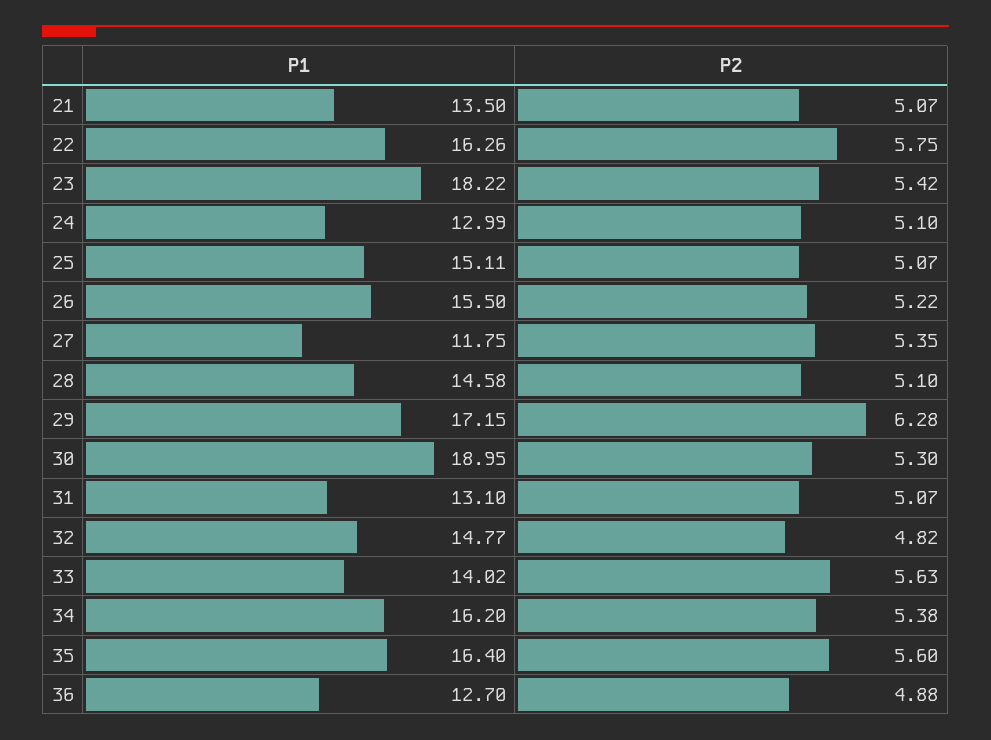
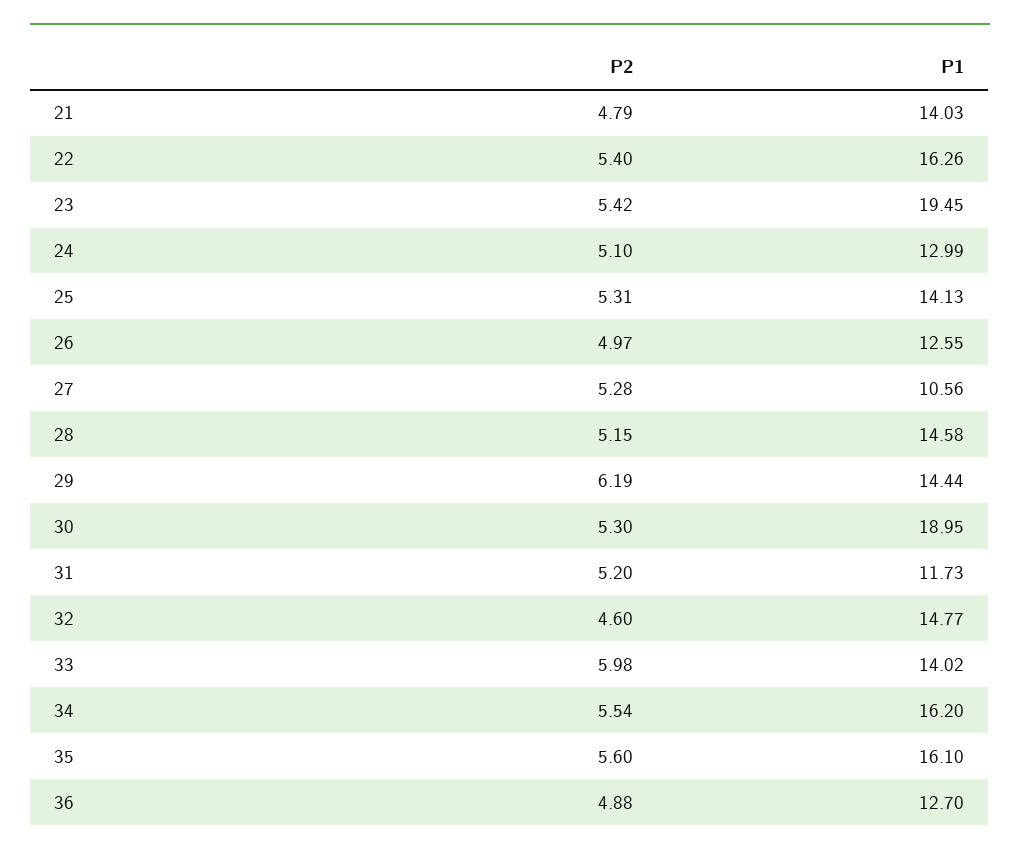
  {
    "P1": {
-     "21": 13.5,
+     "21": 14.03,
      "22": 16.26,
-     "23": 18.22,
+     "23": 19.45,
      "24": 12.99,
-     "25": 15.11,
+     "25": 14.13,
-     "26": 15.5,
+     "26": 12.55,
-     "27": 11.75,
+     "27": 10.56,
      "28": 14.58,
-     "29": 17.15,
+     "29": 14.44,
      "30": 18.95,
-     "31": 13.1,
+     "31": 11.73,
      "32": 14.77,
      "33": 14.02,
      "34": 16.2,
-     "35": 16.4,
+     "35": 16.1,
      "36": 12.7
    },
    "P2": {
-     "21": 5.07,
+     "21": 4.79,
-     "22": 5.75,
+     "22": 5.4,
      "23": 5.42,
      "24": 5.1,
-     "25": 5.07,
+     "25": 5.31,
-     "26": 5.22,
+     "26": 4.97,
-     "27": 5.35,
+     "27": 5.28,
-     "28": 5.1,
+     "28": 5.15,
-     "29": 6.28,
+     "29": 6.19,
      "30": 5.3,
-     "31": 5.07,
+     "31": 5.2,
-     "32": 4.82,
+     "32": 4.6,
-     "33": 5.63,
+     "33": 5.98,
-     "34": 5.38,
+     "34": 5.54,
      "35": 5.6,
      "36": 4.88
    }
  }

